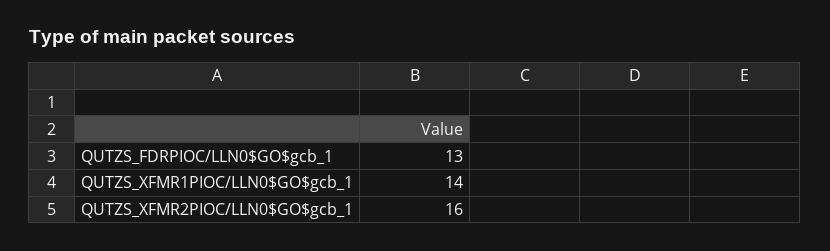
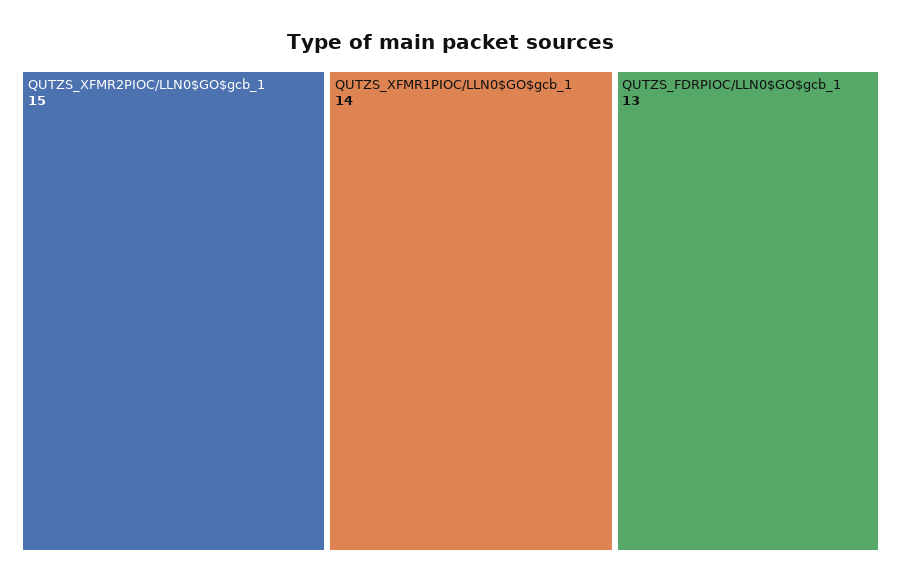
  {
    "QUTZS_FDRPIOC/LLN0$GO$gcb_1": 13,
    "QUTZS_XFMR1PIOC/LLN0$GO$gcb_1": 14,
-   "QUTZS_XFMR2PIOC/LLN0$GO$gcb_1": 16
+   "QUTZS_XFMR2PIOC/LLN0$GO$gcb_1": 15
  }

